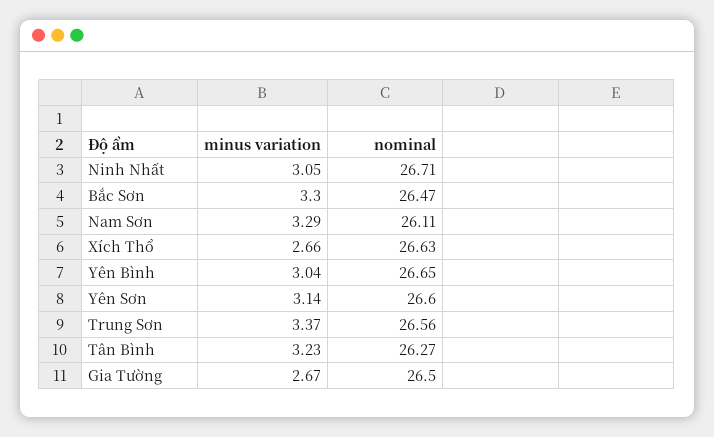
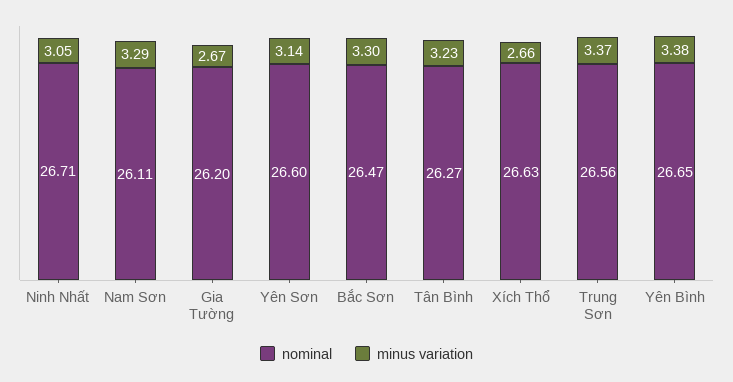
  {
    "minus variation": {
      "Ninh Nhất": 3.05,
      "Bắc Sơn": 3.3,
      "Nam Sơn": 3.29,
      "Xích Thổ": 2.66,
-     "Yên Bình": 3.04,
+     "Yên Bình": 3.38,
      "Yên Sơn": 3.14,
      "Trung Sơn": 3.37,
      "Tân Bình": 3.23,
      "Gia Tường": 2.67
    },
    "nominal": {
      "Ninh Nhất": 26.71,
      "Bắc Sơn": 26.47,
      "Nam Sơn": 26.11,
      "Xích Thổ": 26.63,
      "Yên Bình": 26.65,
      "Yên Sơn": 26.6,
      "Trung Sơn": 26.56,
      "Tân Bình": 26.27,
-     "Gia Tường": 26.5
+     "Gia Tường": 26.2
    }
  }

